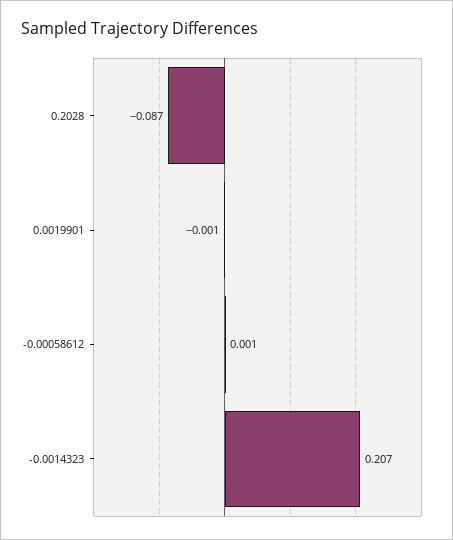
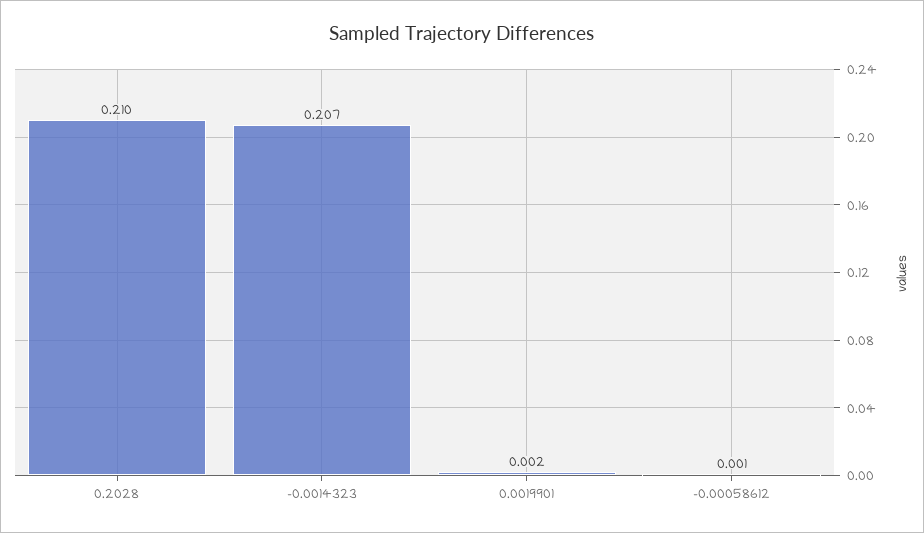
  {
-   "0.2028": -0.087,
+   "0.2028": 0.21,
-   "0.0019901": -0.001,
+   "0.0019901": 0.002,
    "-0.00058612": 0.001,
    "-0.0014323": 0.207
  }

